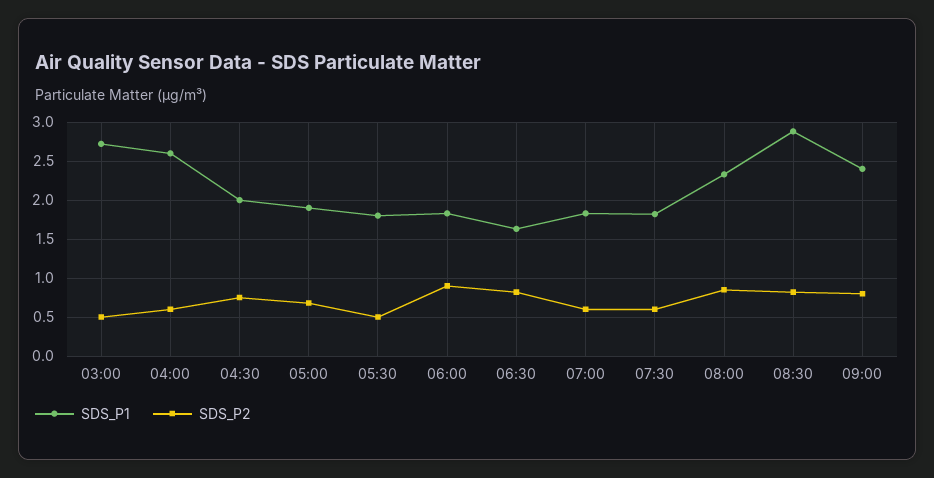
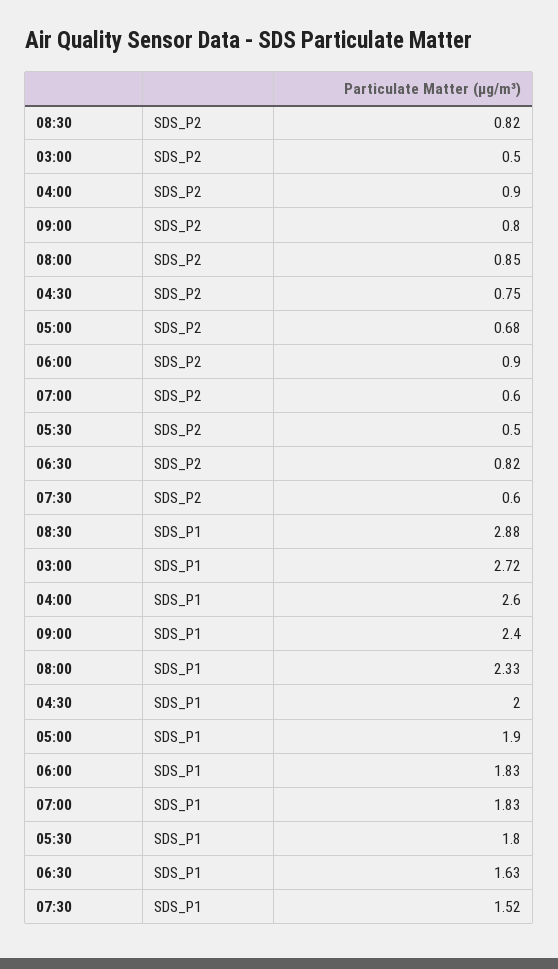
  {
    "SDS_P1": {
      "03:00": 2.72,
      "04:00": 2.6,
      "04:30": 2,
      "05:00": 1.9,
      "05:30": 1.8,
      "06:00": 1.83,
      "06:30": 1.63,
      "07:00": 1.83,
-     "07:30": 1.8,
+     "07:30": 1.52,
      "08:00": 2.33,
      "08:30": 2.88,
      "09:00": 2.4
    },
    "SDS_P2": {
      "03:00": 0.5,
-     "04:00": 0.6,
+     "04:00": 0.9,
      "04:30": 0.75,
      "05:00": 0.68,
      "05:30": 0.5,
      "06:00": 0.9,
      "06:30": 0.82,
      "07:00": 0.6,
      "07:30": 0.6,
      "08:00": 0.85,
      "08:30": 0.82,
      "09:00": 0.8
    }
  }

